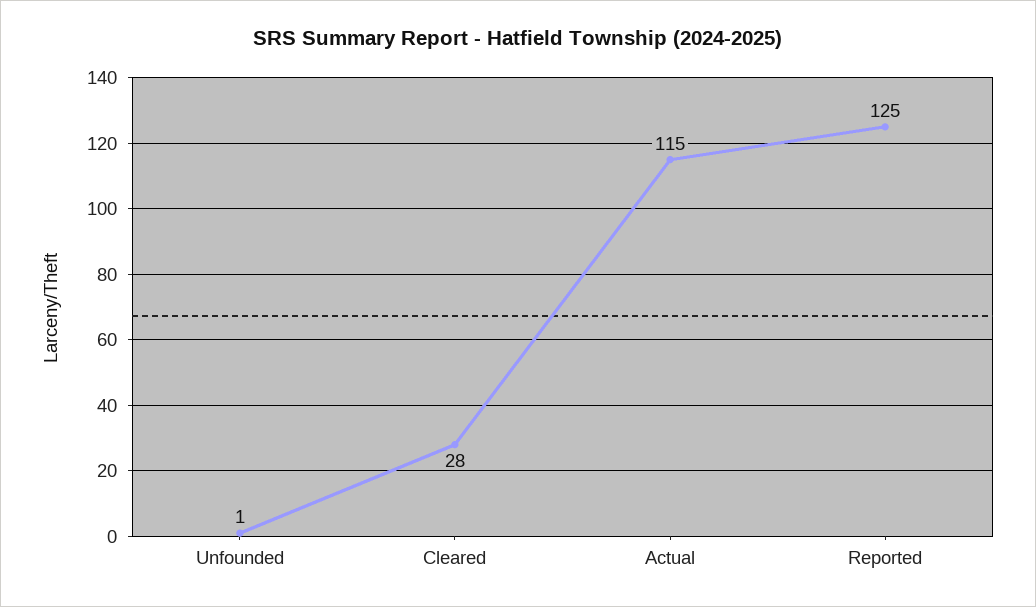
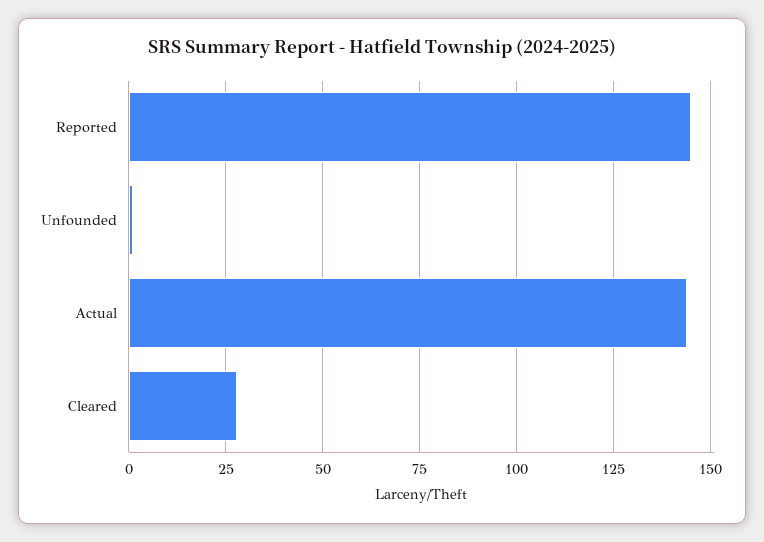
  {
    "Unfounded": 1,
    "Cleared": 28,
-   "Actual": 115,
+   "Actual": 145,
-   "Reported": 125
+   "Reported": 145
  }

